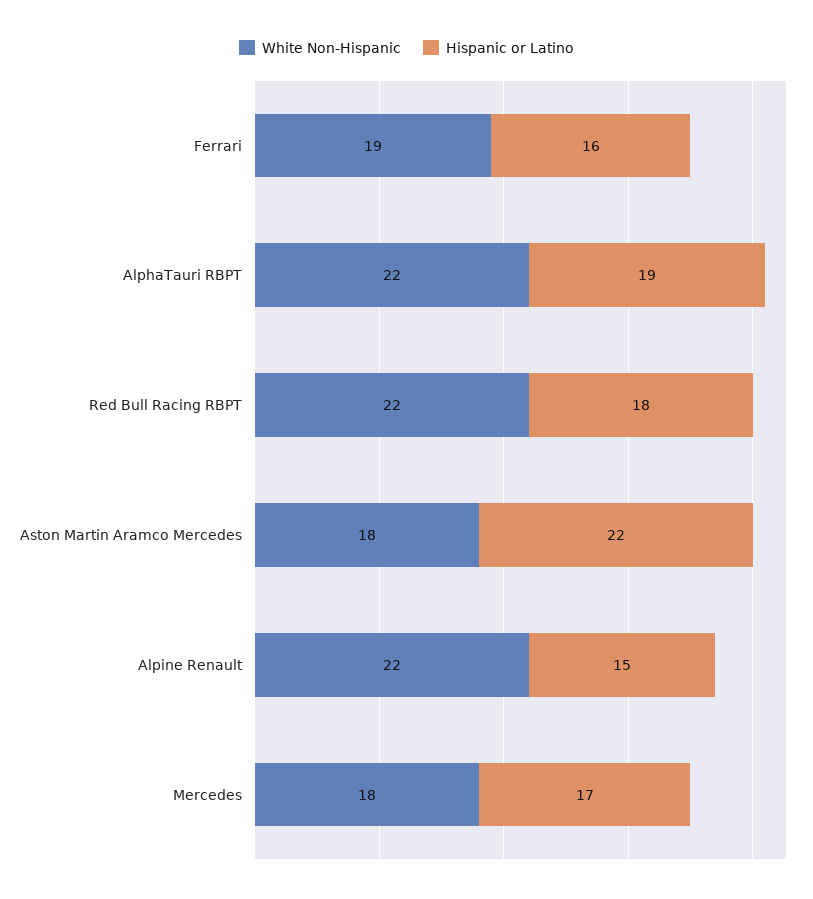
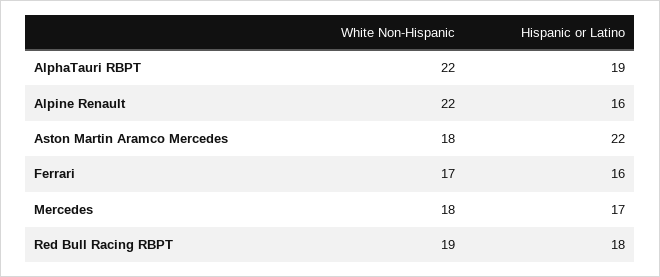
  {
    "White Non-Hispanic": {
-     "Ferrari": 19,
+     "Ferrari": 17,
      "AlphaTauri RBPT": 22,
-     "Red Bull Racing RBPT": 22,
+     "Red Bull Racing RBPT": 19,
      "Aston Martin Aramco Mercedes": 18,
      "Alpine Renault": 22,
      "Mercedes": 18
    },
    "Hispanic or Latino": {
      "Ferrari": 16,
      "AlphaTauri RBPT": 19,
      "Red Bull Racing RBPT": 18,
      "Aston Martin Aramco Mercedes": 22,
-     "Alpine Renault": 15,
+     "Alpine Renault": 16,
      "Mercedes": 17
    }
  }

